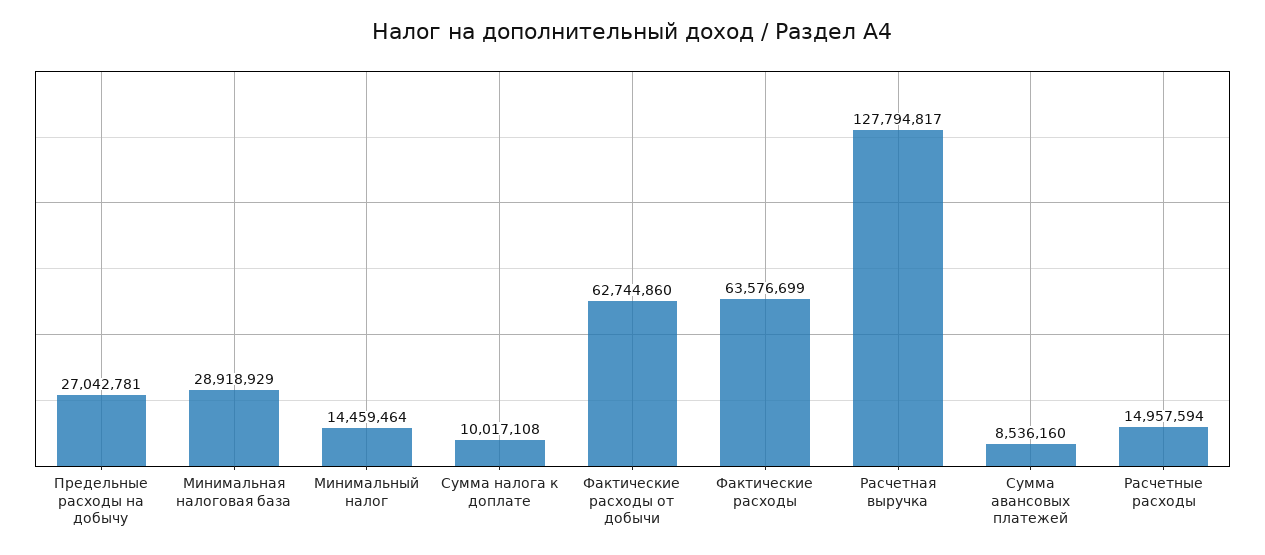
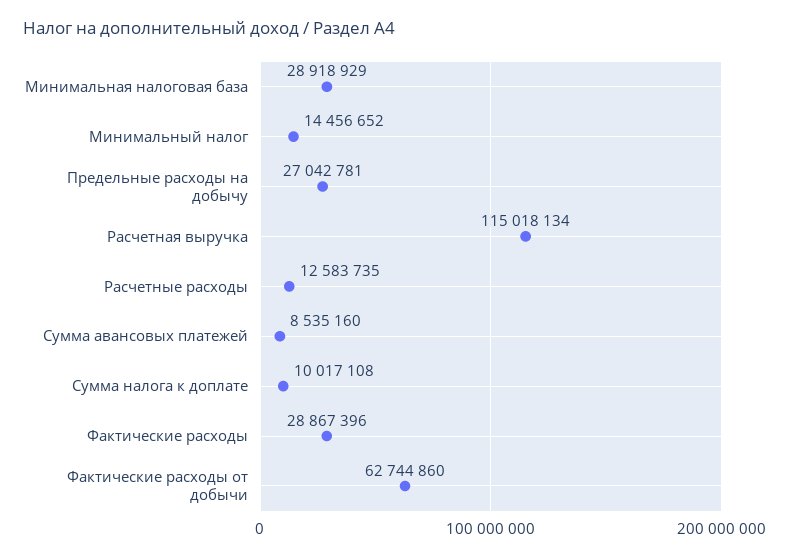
  {
    "Предельные расходы на добычу": 27042781,
    "Минимальная налоговая база": 28918929,
-   "Минимальный налог": 14459464,
+   "Минимальный налог": 14456652,
    "Сумма налога к доплате": 10017108,
    "Фактические расходы от добычи": 62744860,
-   "Фактические расходы": 63576699,
+   "Фактические расходы": 28867396,
-   "Расчетная выручка": 127794817,
+   "Расчетная выручка": 115018134,
-   "Сумма авансовых платежей": 8536160,
+   "Сумма авансовых платежей": 8535160,
-   "Расчетные расходы": 14957594
+   "Расчетные расходы": 12583735
  }

